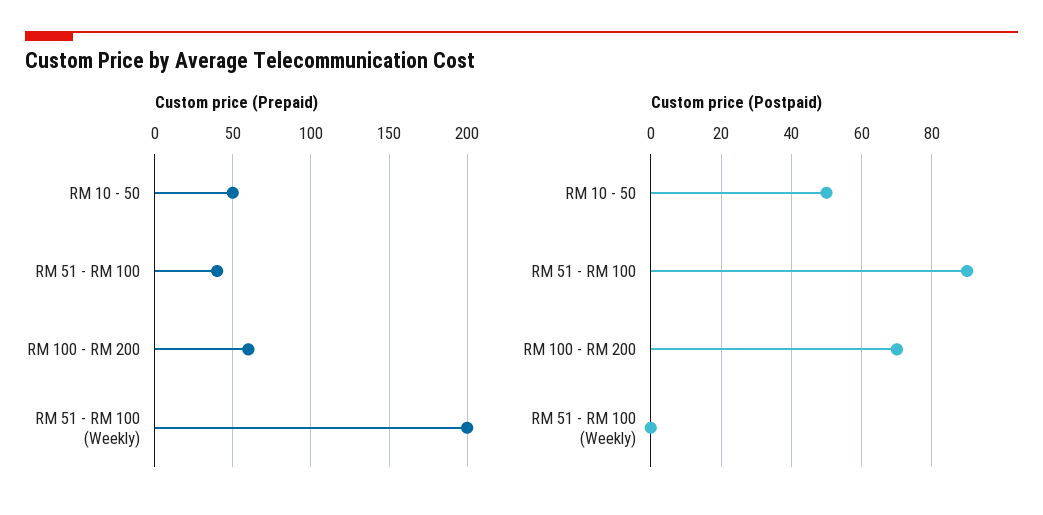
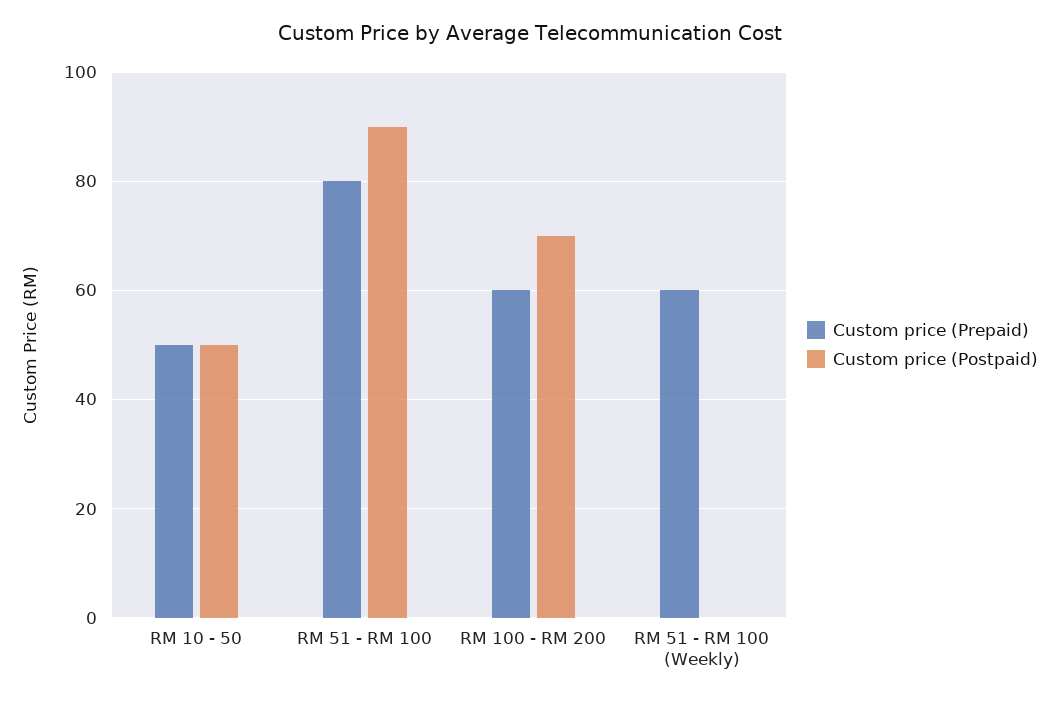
  {
    "Custom price (Prepaid)": {
      "RM 10 - 50": 50,
-     "RM 51 - RM 100": 40,
+     "RM 51 - RM 100": 80,
      "RM 100 - RM 200": 60,
-     "RM 51 - RM 100 (Weekly)": 200
+     "RM 51 - RM 100 (Weekly)": 60
    },
    "Custom price (Postpaid)": {
      "RM 10 - 50": 50,
      "RM 51 - RM 100": 90,
      "RM 100 - RM 200": 70,
      "RM 51 - RM 100 (Weekly)": 0
    }
  }

